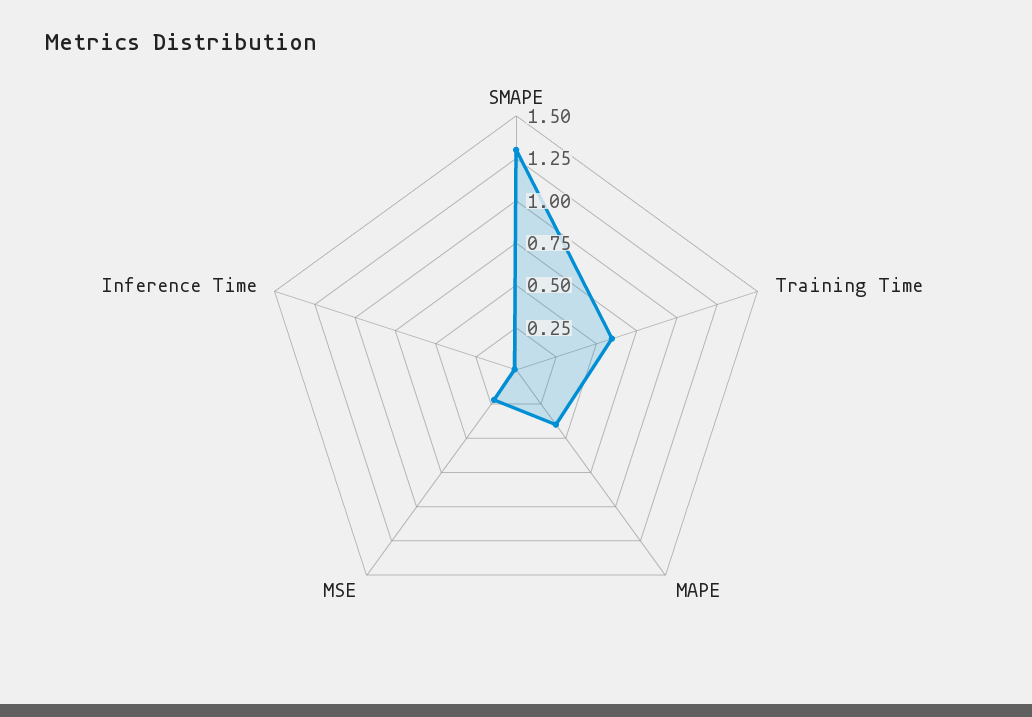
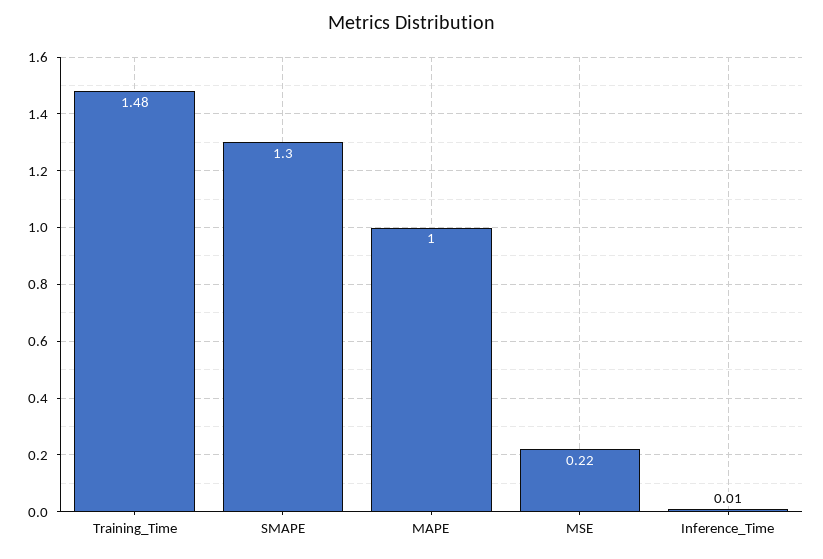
  {
    "SMAPE": 1.3,
-   "Training Time": 0.6,
+   "Training Time": 1.48,
-   "MAPE": 0.4,
+   "MAPE": 1,
    "MSE": 0.22,
    "Inference Time": 0.01
  }

